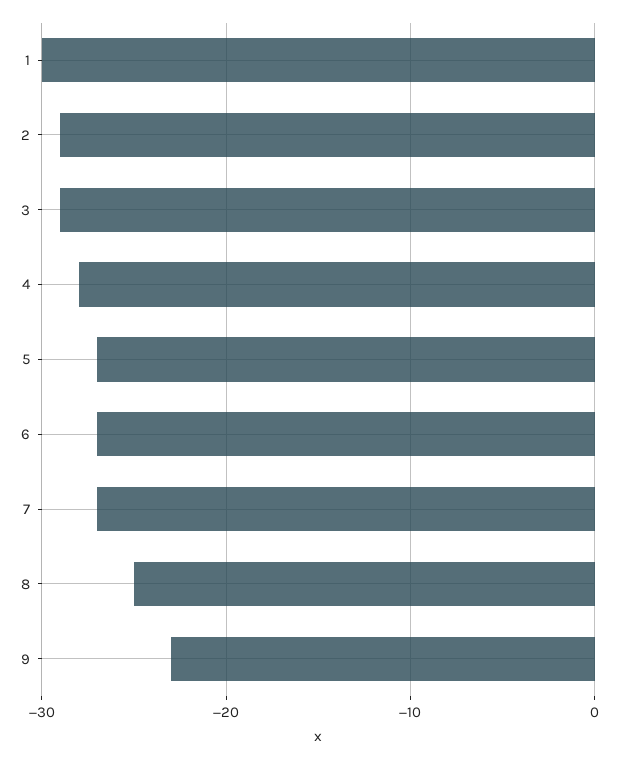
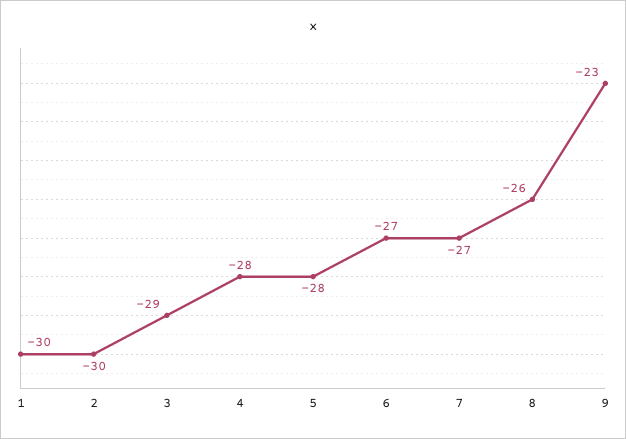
  {
    "1": -30,
-   "2": -29,
+   "2": -30,
    "3": -29,
    "4": -28,
-   "5": -27,
+   "5": -28,
    "6": -27,
    "7": -27,
-   "8": -25,
+   "8": -26,
    "9": -23
  }

